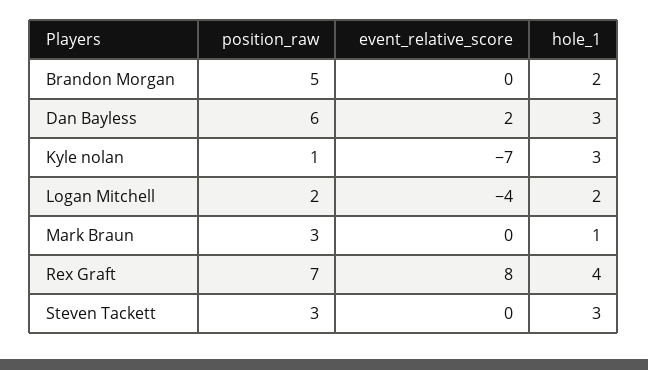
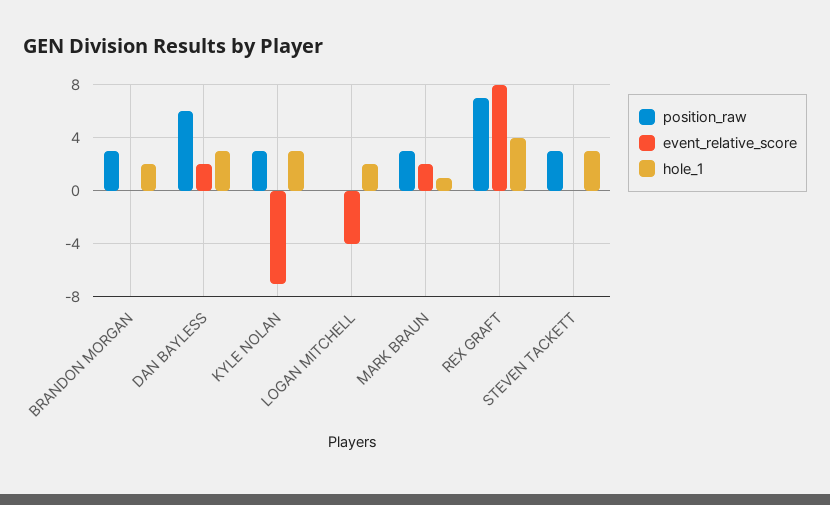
  {
    "position_raw": {
-     "Brandon Morgan": 5,
+     "Brandon Morgan": 3,
      "Dan Bayless": 6,
-     "Kyle nolan": 1,
+     "Kyle nolan": 3,
-     "Logan Mitchell": 2,
+     "Logan Mitchell": 0,
      "Mark Braun": 3,
      "Rex Graft": 7,
      "Steven Tackett": 3
    },
    "event_relative_score": {
      "Brandon Morgan": 0,
      "Dan Bayless": 2,
      "Kyle nolan": -7,
      "Logan Mitchell": -4,
-     "Mark Braun": 0,
+     "Mark Braun": 2,
      "Rex Graft": 8,
      "Steven Tackett": 0
    },
    "hole_1": {
      "Brandon Morgan": 2,
      "Dan Bayless": 3,
      "Kyle nolan": 3,
      "Logan Mitchell": 2,
      "Mark Braun": 1,
      "Rex Graft": 4,
      "Steven Tackett": 3
    }
  }

